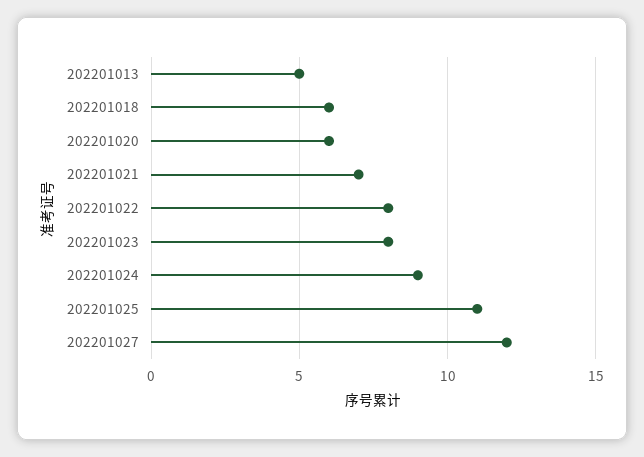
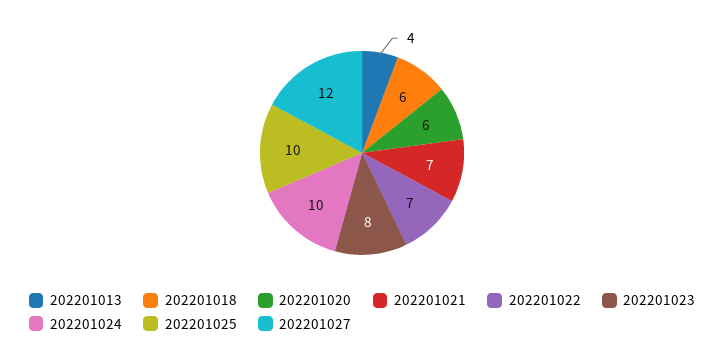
  {
-   "202201013": 5,
+   "202201013": 4,
    "202201018": 6,
    "202201020": 6,
    "202201021": 7,
-   "202201022": 8,
+   "202201022": 7,
    "202201023": 8,
-   "202201024": 9,
+   "202201024": 10,
-   "202201025": 11,
+   "202201025": 10,
    "202201027": 12
  }

